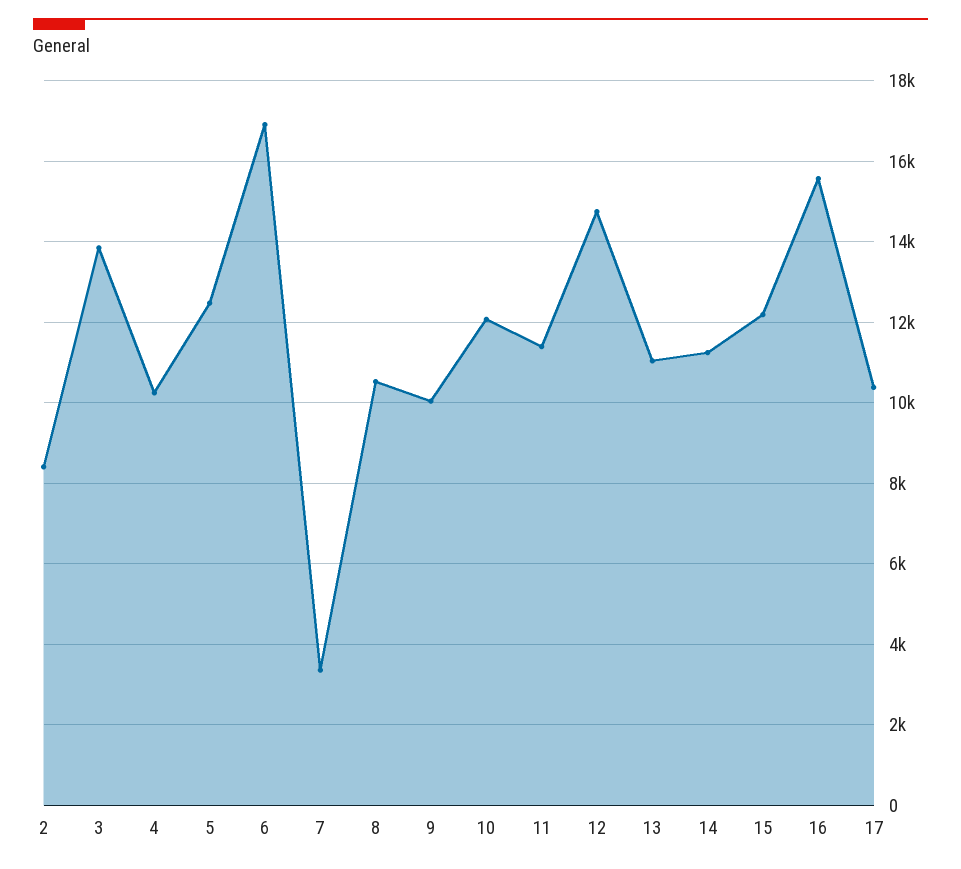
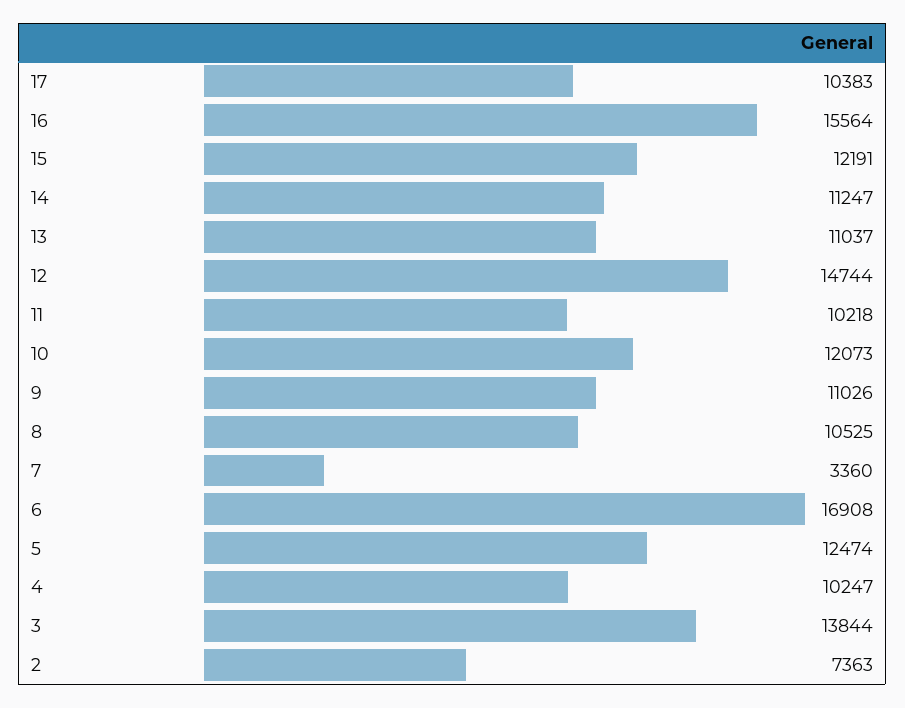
  {
-   "2": 8400,
+   "2": 7363,
    "3": 13844,
    "4": 10247,
    "5": 12474,
    "6": 16908,
    "7": 3360,
    "8": 10525,
-   "9": 10000,
+   "9": 11026,
    "10": 12073,
-   "11": 11400,
+   "11": 10218,
    "12": 14744,
    "13": 11037,
    "14": 11247,
    "15": 12191,
    "16": 15564,
    "17": 10383
  }

